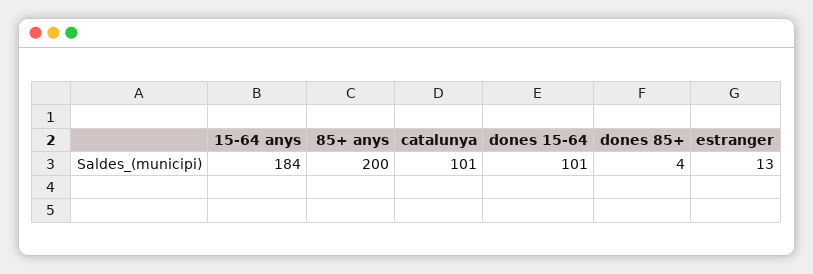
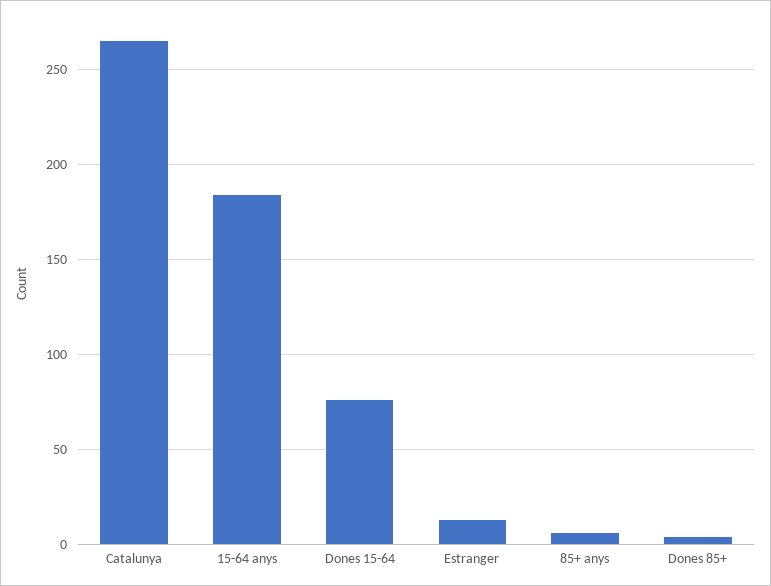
  {
    "15-64 anys": 184,
-   "85+ anys": 200,
+   "85+ anys": 5,
-   "catalunya": 101,
+   "catalunya": 265,
-   "dones 15-64": 101,
+   "dones 15-64": 75,
    "dones 85+": 4,
    "estranger": 13
  }

